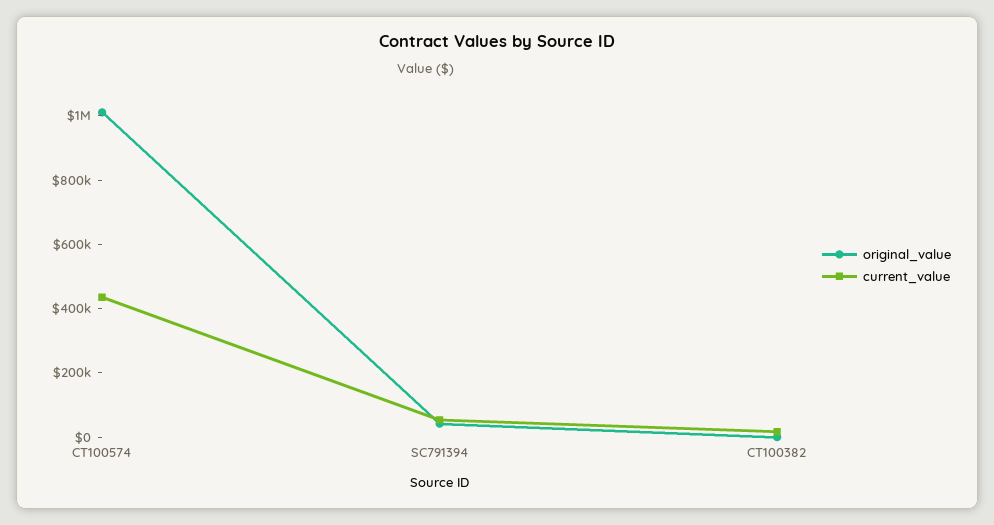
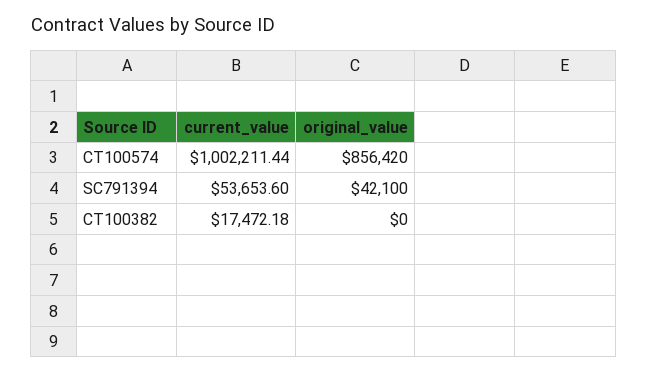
  {
    "original_value": {
-     "CT100574": 1000000,
+     "CT100574": 856420,
      "SC791394": 42100,
      "CT100382": 0
    },
    "current_value": {
-     "CT100574": 450000,
+     "CT100574": 1002211.44,
      "SC791394": 53653.6,
      "CT100382": 17472.18
    }
  }

